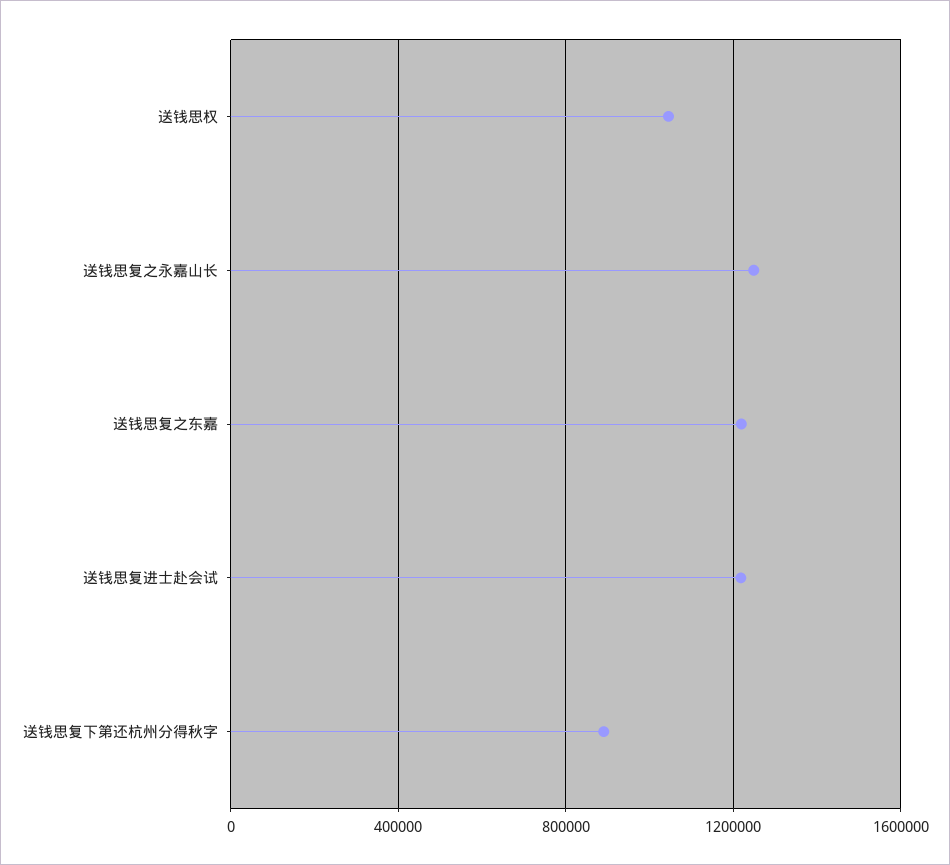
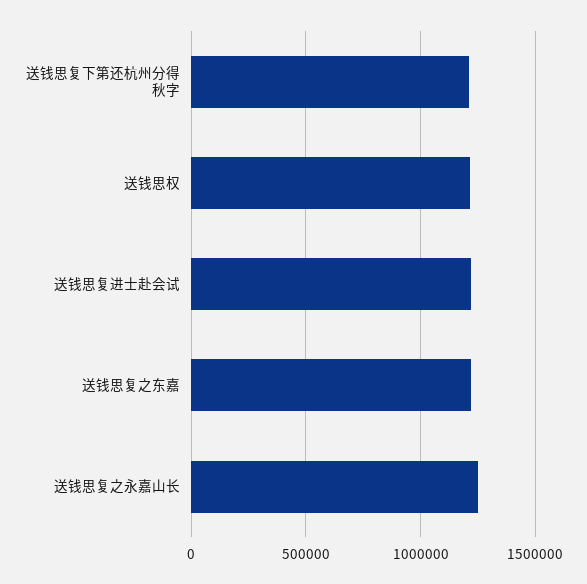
  {
-   "送钱思权": 1050000,
+   "送钱思权": 1200000,
    "送钱思复之永嘉山长": 1250000,
    "送钱思复之东嘉": 1200000,
    "送钱思复进士赴会试": 1200000,
-   "送钱思复下第还杭州分得秋字": 900000
+   "送钱思复下第还杭州分得秋字": 1200000
  }

